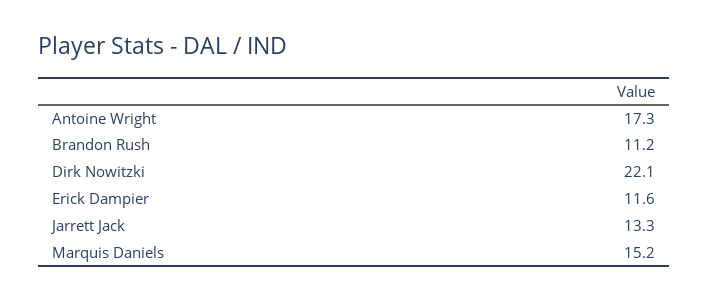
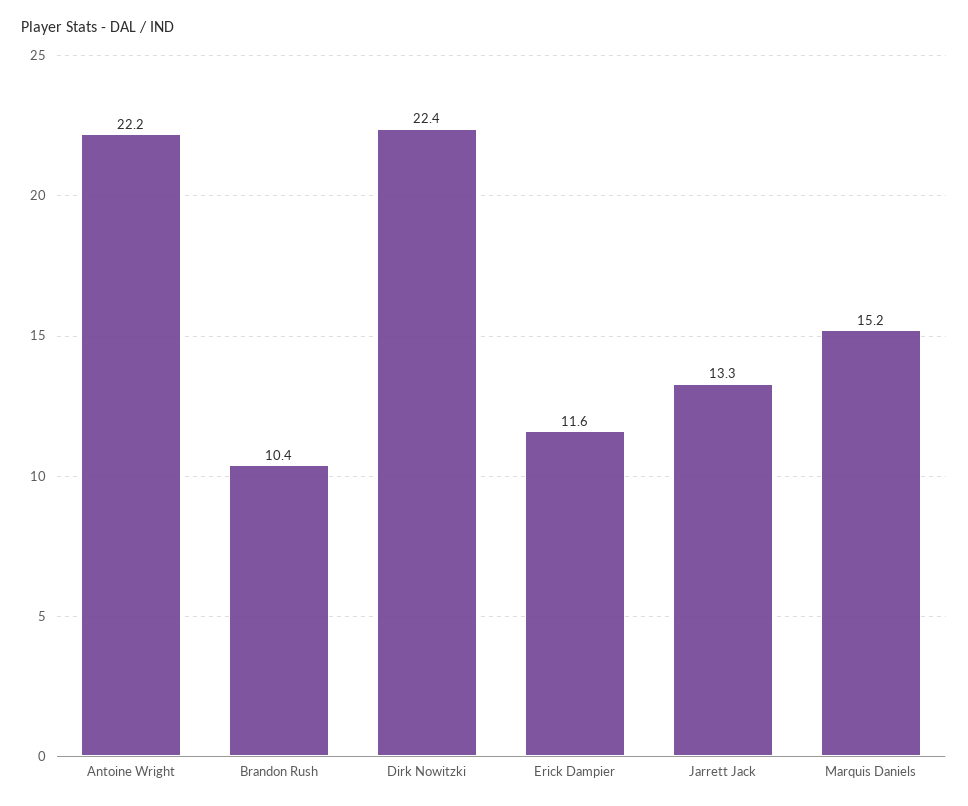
  {
-   "Antoine Wright": 17.3,
+   "Antoine Wright": 22.2,
-   "Brandon Rush": 11.2,
+   "Brandon Rush": 10.4,
-   "Dirk Nowitzki": 22.1,
+   "Dirk Nowitzki": 22.4,
    "Erick Dampier": 11.6,
    "Jarrett Jack": 13.3,
    "Marquis Daniels": 15.2
  }

